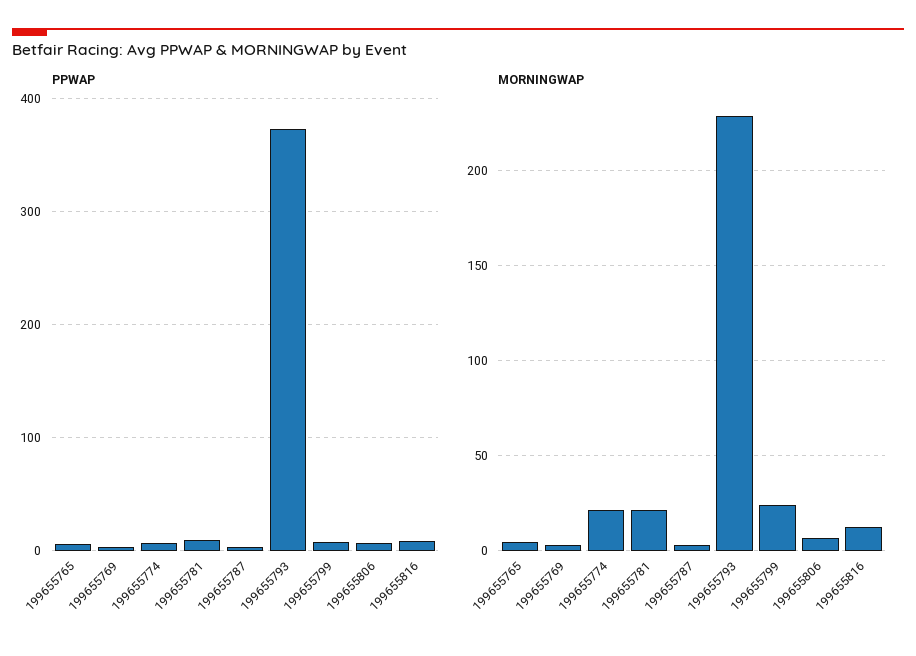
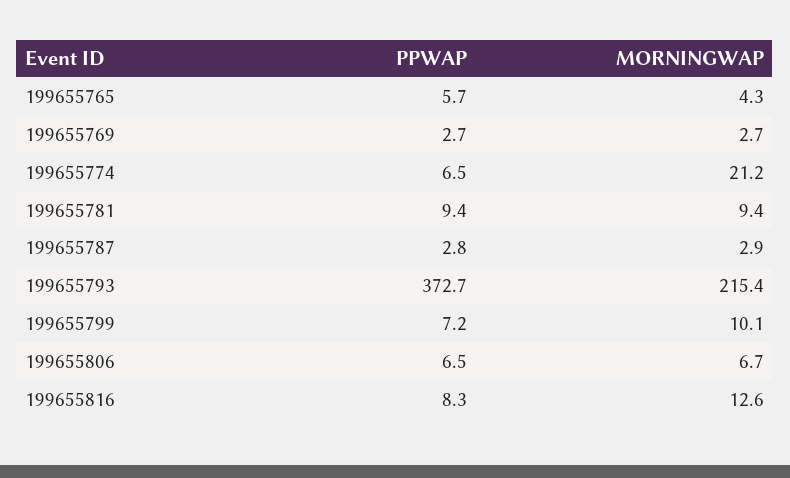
  {
    "PPWAP": {
      "199655765": 5.7,
      "199655769": 2.7,
      "199655774": 6.5,
      "199655781": 9.4,
      "199655787": 2.8,
      "199655793": 372.7,
      "199655799": 7.2,
      "199655806": 6.5,
      "199655816": 8.3
    },
    "MORNINGWAP": {
      "199655765": 4.3,
      "199655769": 2.7,
      "199655774": 21.2,
-     "199655781": 20,
+     "199655781": 9.4,
      "199655787": 2.9,
-     "199655793": 230,
+     "199655793": 215.4,
-     "199655799": 25,
+     "199655799": 10.1,
      "199655806": 6.7,
      "199655816": 12.6
    }
  }

